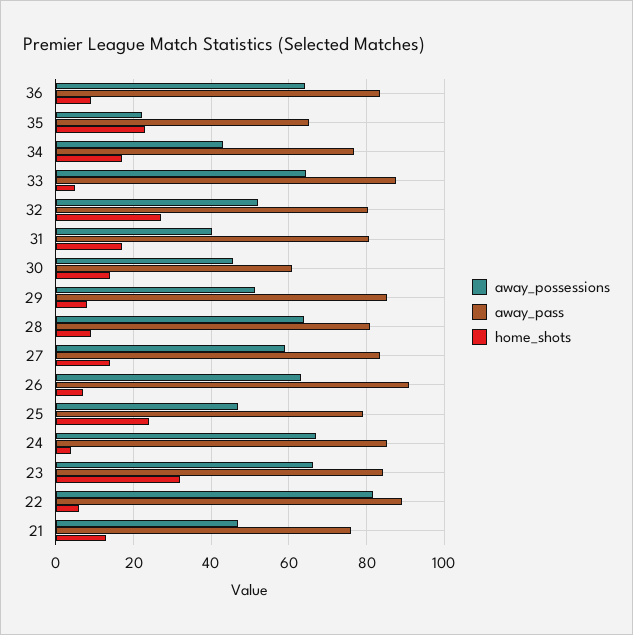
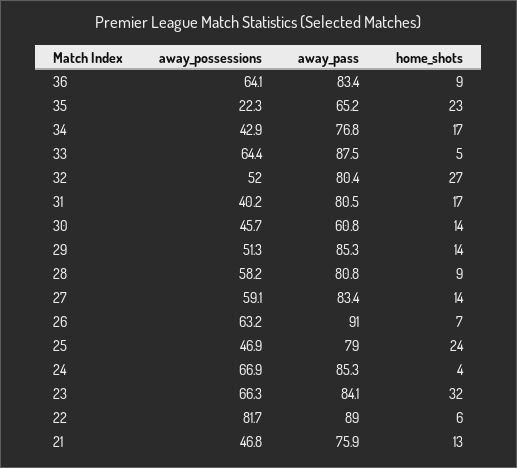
  {
    "away_possessions": {
      "36": 64.1,
      "35": 22.3,
      "34": 42.9,
      "33": 64.4,
      "32": 52,
      "31": 40.2,
      "30": 45.7,
      "29": 51.3,
-     "28": 64,
+     "28": 58.2,
      "27": 59.1,
      "26": 63.2,
      "25": 46.9,
      "24": 66.9,
      "23": 66.3,
      "22": 81.7,
      "21": 46.8
    },
    "away_pass": {
      "36": 83.4,
      "35": 65.2,
      "34": 76.8,
      "33": 87.5,
      "32": 80.4,
      "31": 80.5,
      "30": 60.8,
      "29": 85.3,
      "28": 80.8,
      "27": 83.4,
      "26": 91,
      "25": 79,
      "24": 85.3,
      "23": 84.1,
      "22": 89,
      "21": 75.9
    },
    "home_shots": {
      "36": 9,
      "35": 23,
      "34": 17,
      "33": 5,
      "32": 27,
      "31": 17,
      "30": 14,
-     "29": 8,
+     "29": 14,
      "28": 9,
      "27": 14,
      "26": 7,
      "25": 24,
      "24": 4,
      "23": 32,
      "22": 6,
      "21": 13
    }
  }

